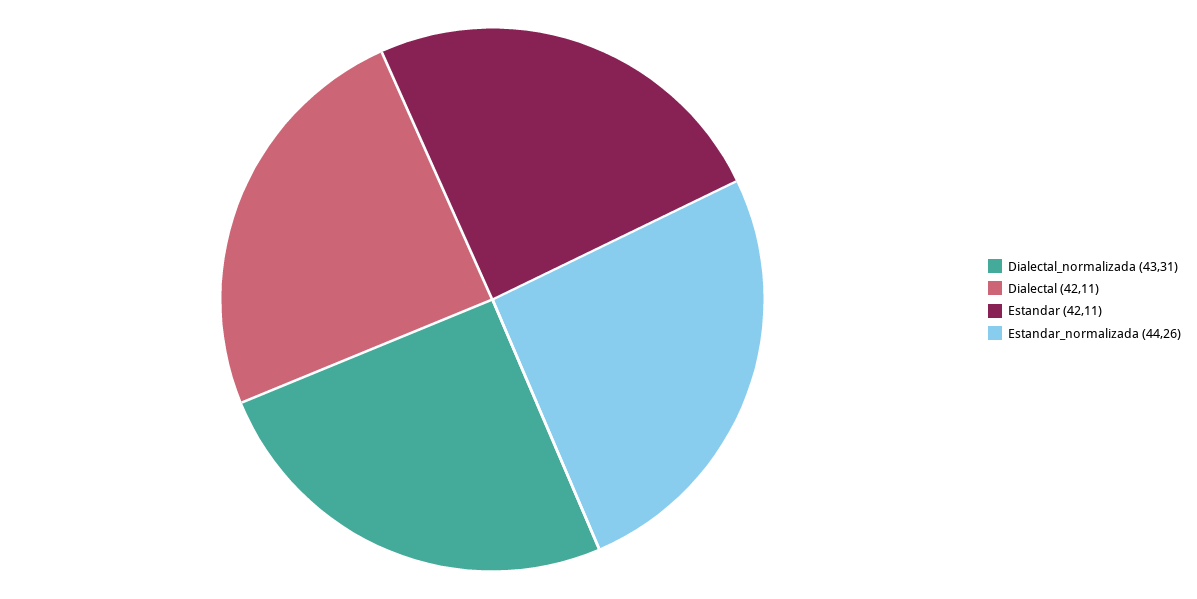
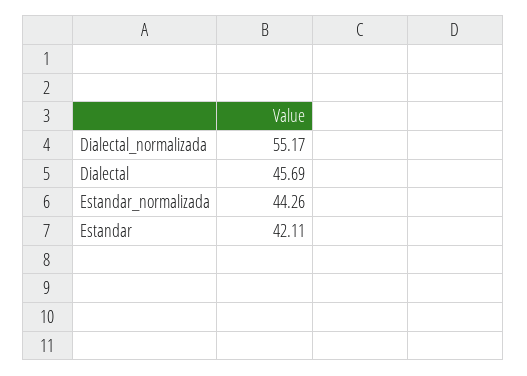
  {
-   "Dialectal_normalizada": 43.31,
+   "Dialectal_normalizada": 55.17,
-   "Dialectal": 42.11,
+   "Dialectal": 45.69,
    "Estandar": 42.11,
    "Estandar_normalizada": 44.26
  }

